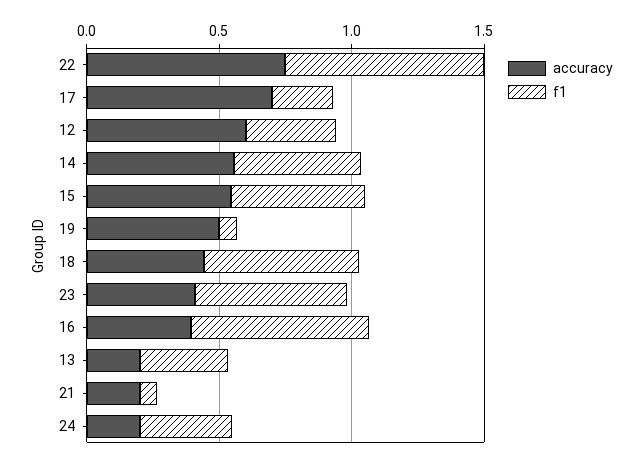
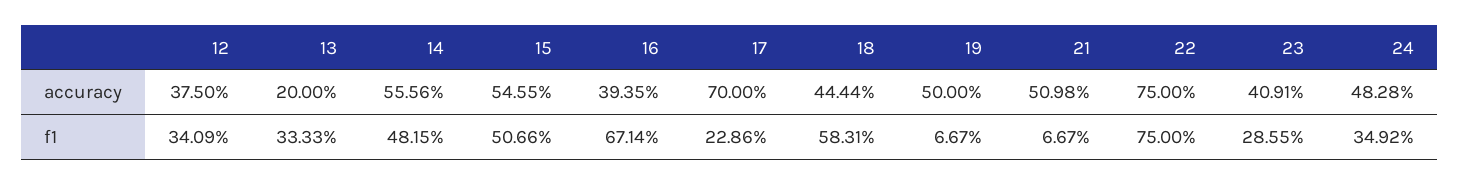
  {
    "accuracy": {
      "22": 0.75,
      "17": 0.7,
-     "12": 0.6,
+     "12": 0.375,
      "14": 0.5556,
      "15": 0.5455,
      "19": 0.5,
      "18": 0.4444,
      "23": 0.4091,
      "16": 0.3935,
      "13": 0.2,
-     "21": 0.2,
+     "21": 0.5098,
-     "24": 0.2
+     "24": 0.4828
    },
    "f1": {
      "22": 0.75,
      "17": 0.2286,
      "12": 0.3409,
      "14": 0.4815,
      "15": 0.5066,
      "19": 0.0667,
      "18": 0.5831,
-     "23": 0.6,
+     "23": 0.2855,
      "16": 0.6714,
      "13": 0.3333,
      "21": 0.0667,
      "24": 0.3492
    }
  }

